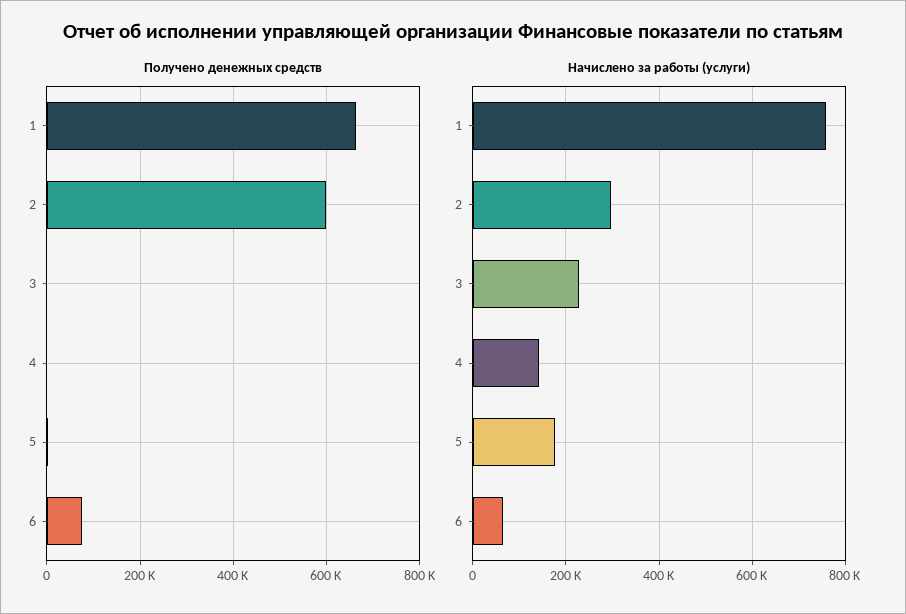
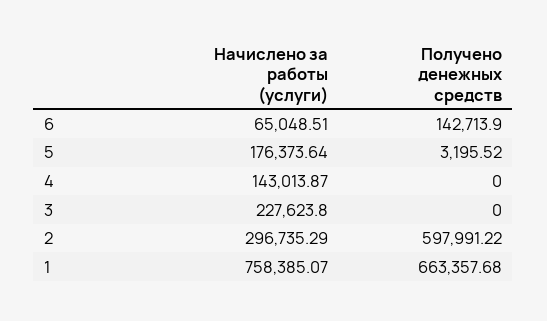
  {
    "Получено денежных средств": {
      "1": 663357.68,
      "2": 597991.22,
      "3": 0,
      "4": 0,
      "5": 3195.52,
-     "6": 80000
+     "6": 142713.9
    },
    "Начислено за работы (услуги)": {
      "1": 758385.07,
      "2": 296735.29,
      "3": 227623.8,
      "4": 143013.87,
      "5": 176373.64,
      "6": 65048.51
    }
  }

